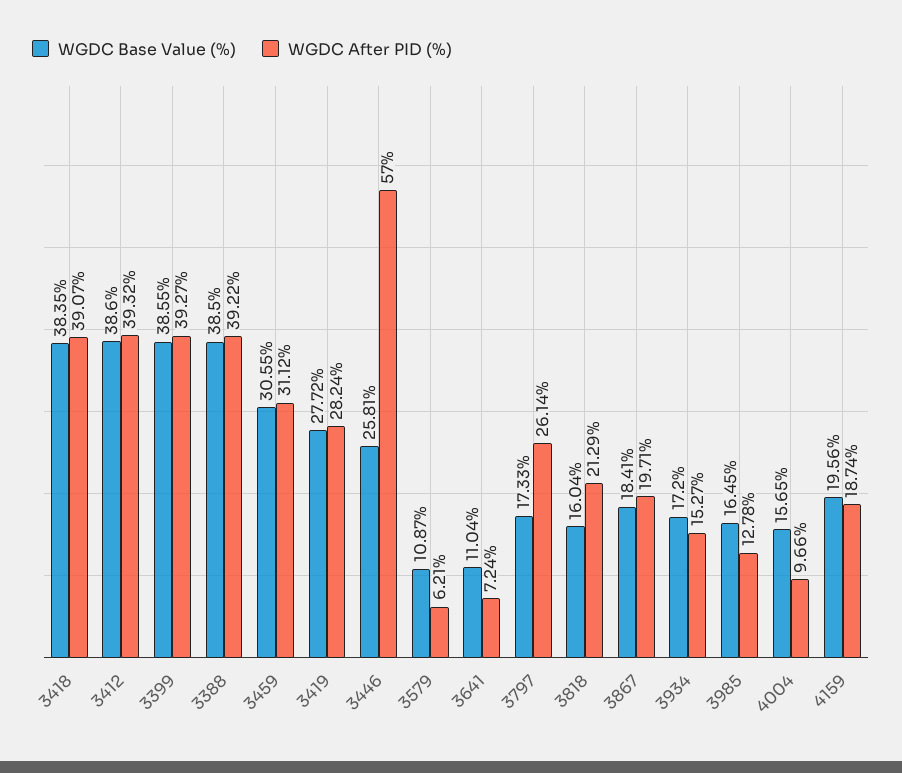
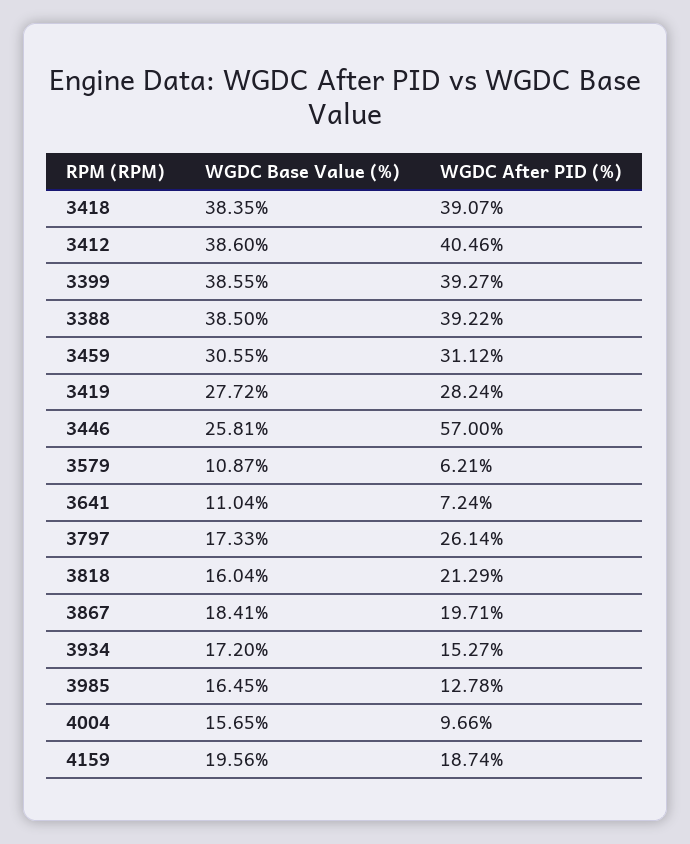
  {
    "WGDC Base Value (%)": {
      "3418": 38.35,
      "3412": 38.6,
      "3399": 38.55,
      "3388": 38.5,
      "3459": 30.55,
      "3419": 27.72,
      "3446": 25.81,
      "3579": 10.87,
      "3641": 11.04,
      "3797": 17.33,
      "3818": 16.04,
      "3867": 18.41,
      "3934": 17.2,
      "3985": 16.45,
      "4004": 15.65,
      "4159": 19.56
    },
    "WGDC After PID (%)": {
      "3418": 39.07,
-     "3412": 39.32,
+     "3412": 40.46,
      "3399": 39.27,
      "3388": 39.22,
      "3459": 31.12,
      "3419": 28.24,
      "3446": 57,
      "3579": 6.21,
      "3641": 7.24,
      "3797": 26.14,
      "3818": 21.29,
      "3867": 19.71,
      "3934": 15.27,
      "3985": 12.78,
      "4004": 9.66,
      "4159": 18.74
    }
  }

